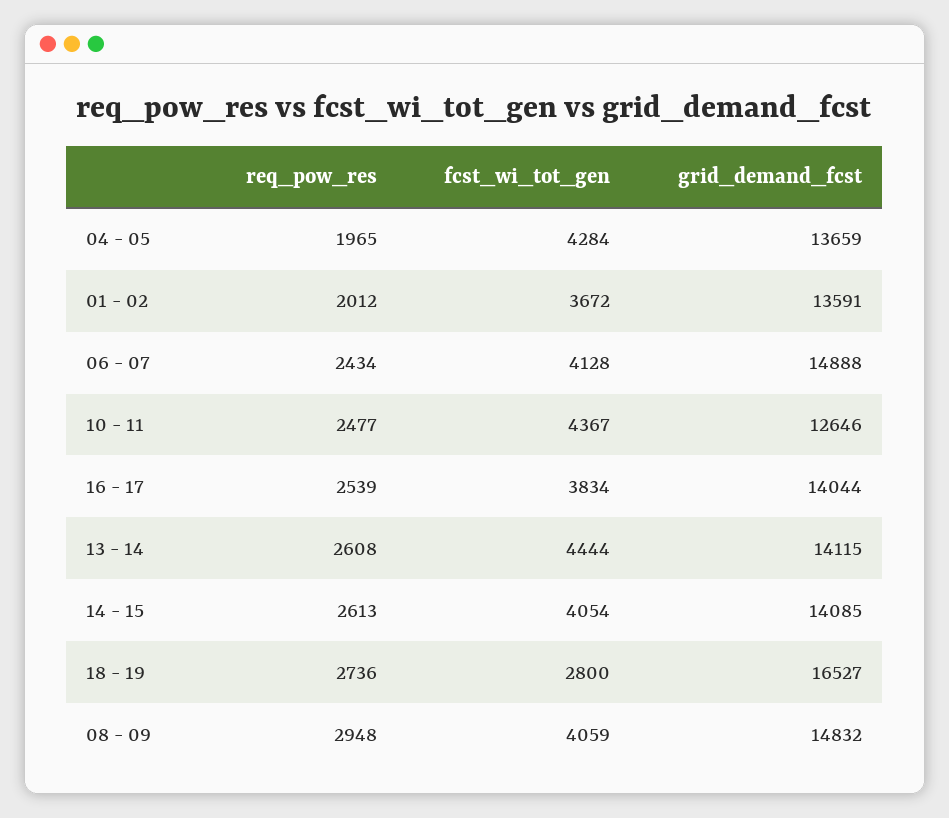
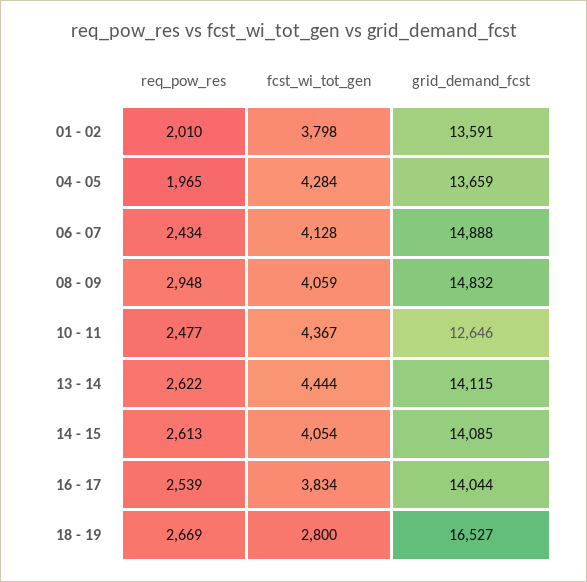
  {
    "req_pow_res": {
      "04 - 05": 1965,
-     "01 - 02": 2012,
+     "01 - 02": 2010,
      "06 - 07": 2434,
      "10 - 11": 2477,
      "16 - 17": 2539,
-     "13 - 14": 2608,
+     "13 - 14": 2622,
      "14 - 15": 2613,
-     "18 - 19": 2736,
+     "18 - 19": 2669,
      "08 - 09": 2948
    },
    "fcst_wi_tot_gen": {
      "04 - 05": 4284,
-     "01 - 02": 3672,
+     "01 - 02": 3798,
      "06 - 07": 4128,
      "10 - 11": 4367,
      "16 - 17": 3834,
      "13 - 14": 4444,
      "14 - 15": 4054,
      "18 - 19": 2800,
      "08 - 09": 4059
    },
    "grid_demand_fcst": {
      "04 - 05": 13659,
      "01 - 02": 13591,
      "06 - 07": 14888,
      "10 - 11": 12646,
      "16 - 17": 14044,
      "13 - 14": 14115,
      "14 - 15": 14085,
      "18 - 19": 16527,
      "08 - 09": 14832
    }
  }

